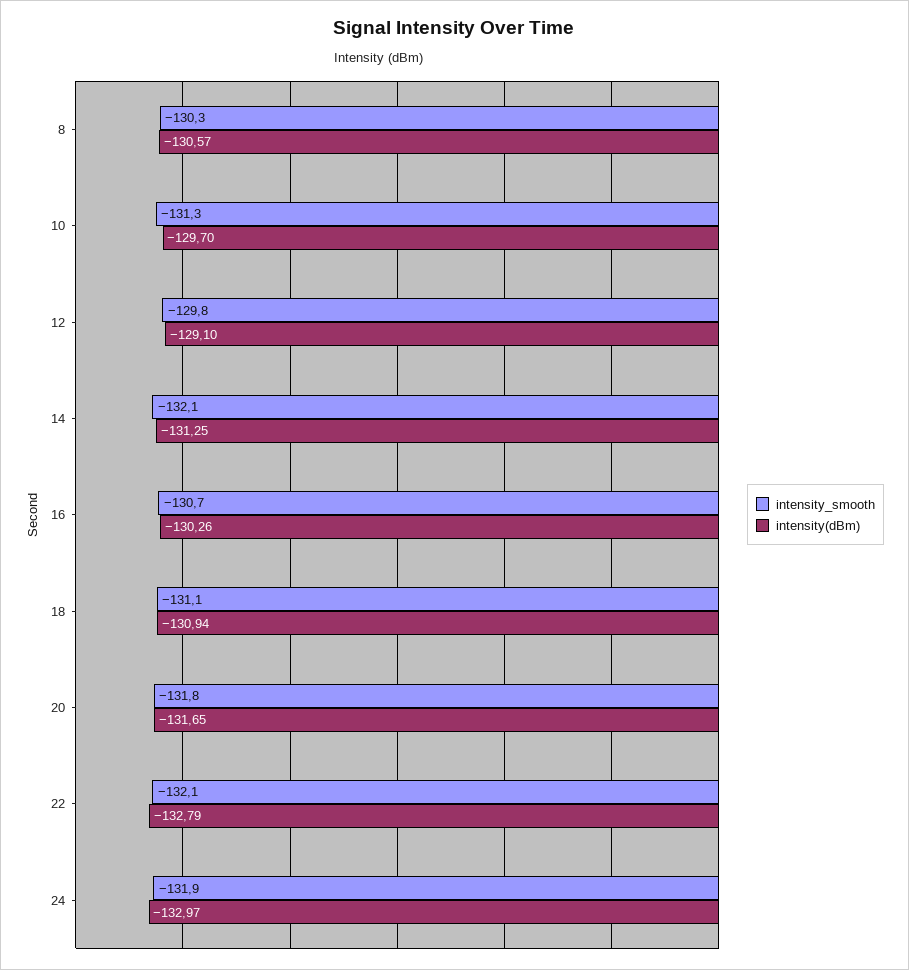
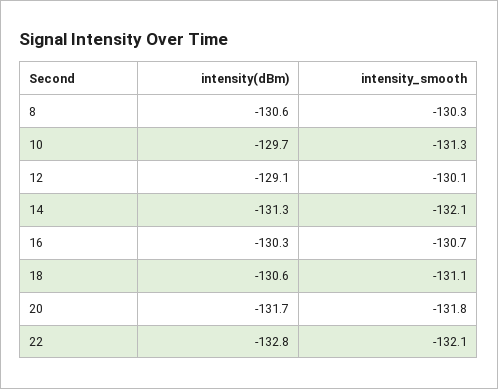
  {
    "intensity_smooth": {
      "8": -130.3,
      "10": -131.3,
-     "12": -129.8,
+     "12": -130.1,
      "14": -132.1,
      "16": -130.7,
      "18": -131.1,
      "20": -131.8,
-     "22": -132.1,
+     "22": -132.1
-     "24": -131.9
    },
    "intensity(dBm)": {
      "8": -130.57,
      "10": -129.7,
      "12": -129.1,
      "14": -131.25,
      "16": -130.26,
-     "18": -130.94,
+     "18": -130.6,
      "20": -131.65,
-     "22": -132.79,
+     "22": -132.79
-     "24": -132.97
    }
  }

